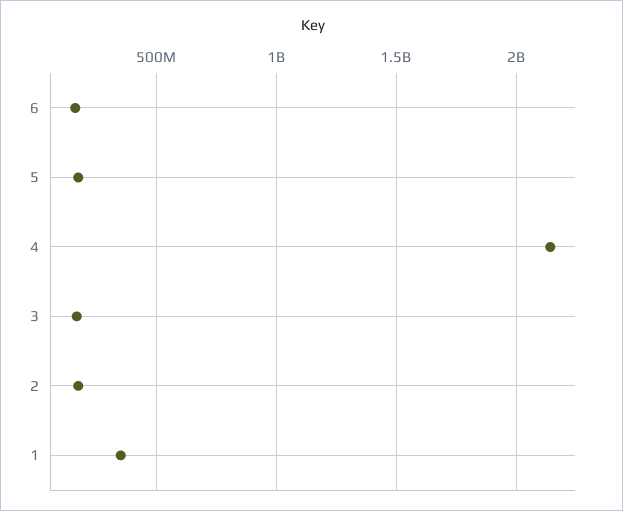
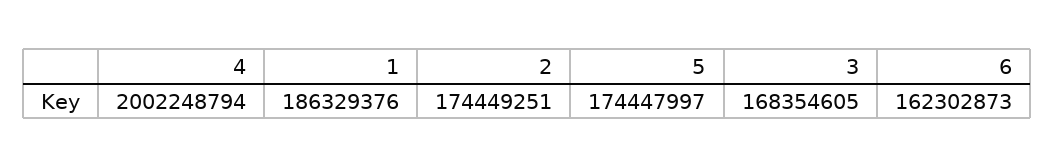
  {
    "6": 162302873,
    "5": 174447997,
-   "4": 2150000000,
+   "4": 2002248794,
    "3": 168354605,
    "2": 174449251,
-   "1": 350000000
+   "1": 186329376
  }

